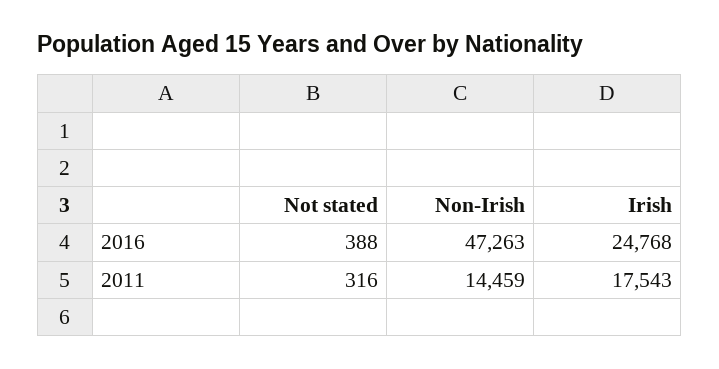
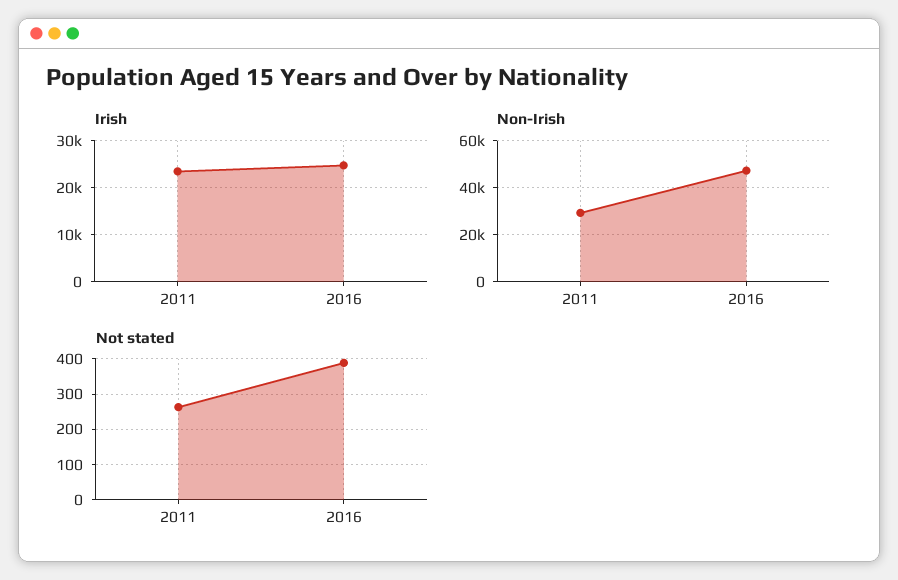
  {
    "Not stated": {
      "2016": 388,
-     "2011": 316
+     "2011": 260
    },
    "Non-Irish": {
      "2016": 47263,
-     "2011": 14459
+     "2011": 30000
    },
    "Irish": {
      "2016": 24768,
-     "2011": 17543
+     "2011": 24000
    }
  }

